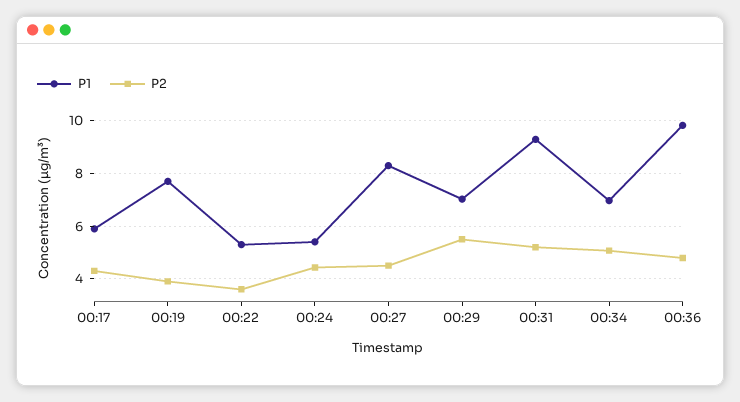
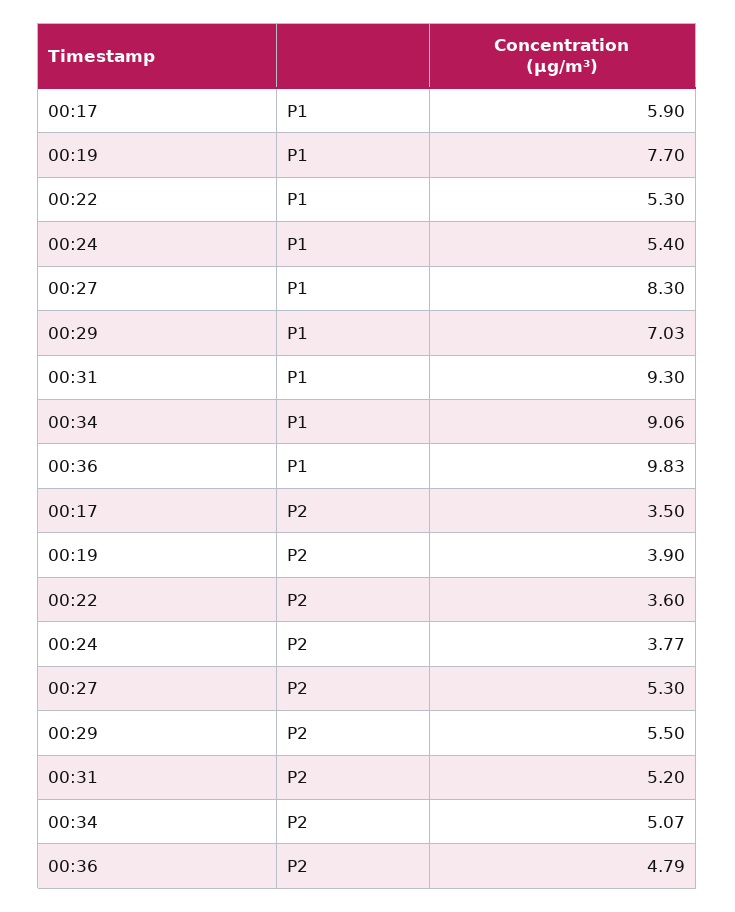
  {
    "P1": {
      "00:17": 5.9,
      "00:19": 7.7,
      "00:22": 5.3,
      "00:24": 5.4,
      "00:27": 8.3,
      "00:29": 7.03,
      "00:31": 9.3,
-     "00:34": 7,
+     "00:34": 9.06,
      "00:36": 9.83
    },
    "P2": {
-     "00:17": 4.25,
+     "00:17": 3.5,
      "00:19": 3.9,
      "00:22": 3.6,
-     "00:24": 4.5,
+     "00:24": 3.77,
-     "00:27": 4.5,
+     "00:27": 5.3,
      "00:29": 5.5,
      "00:31": 5.2,
      "00:34": 5.07,
      "00:36": 4.79
    }
  }

